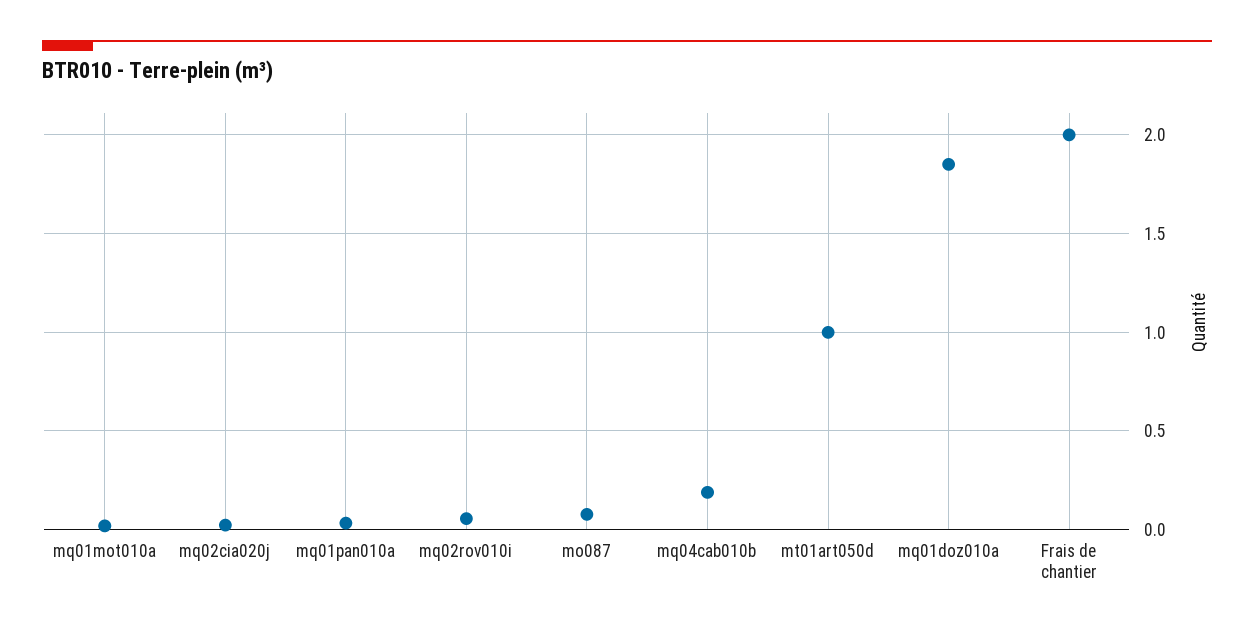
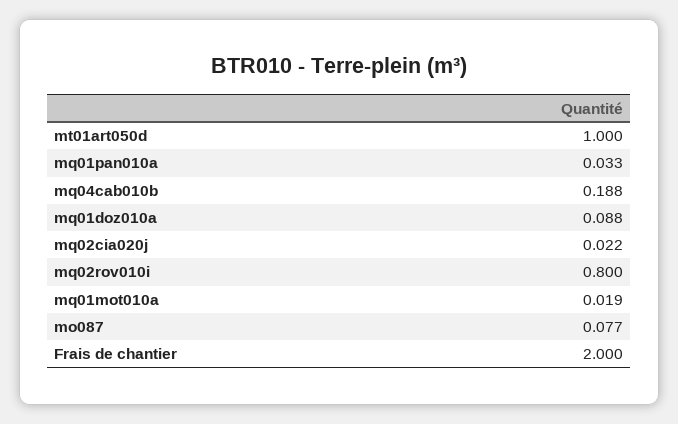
  {
    "mq01mot010a": 0.019,
    "mq02cia020j": 0.022,
    "mq01pan010a": 0.033,
-   "mq02rov010i": 0.05,
+   "mq02rov010i": 0.8,
    "mo087": 0.077,
    "mq04cab010b": 0.188,
    "mt01art050d": 1,
-   "mq01doz010a": 1.85,
+   "mq01doz010a": 0.088,
    "Frais de chantier": 2
  }

